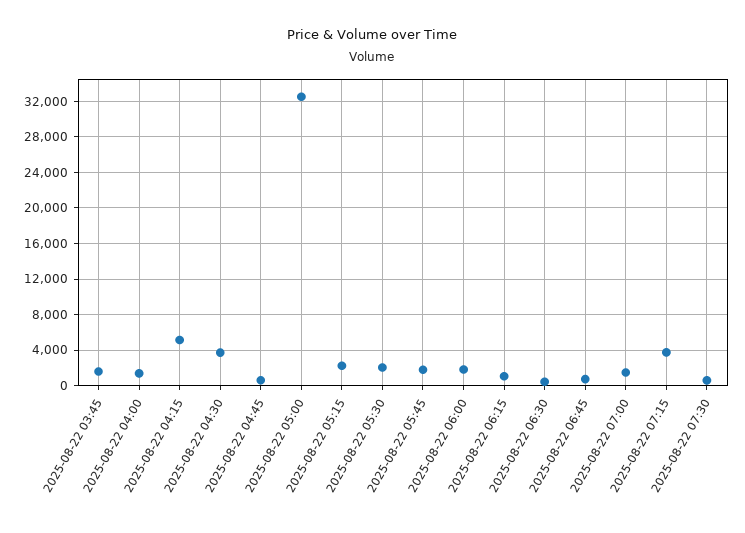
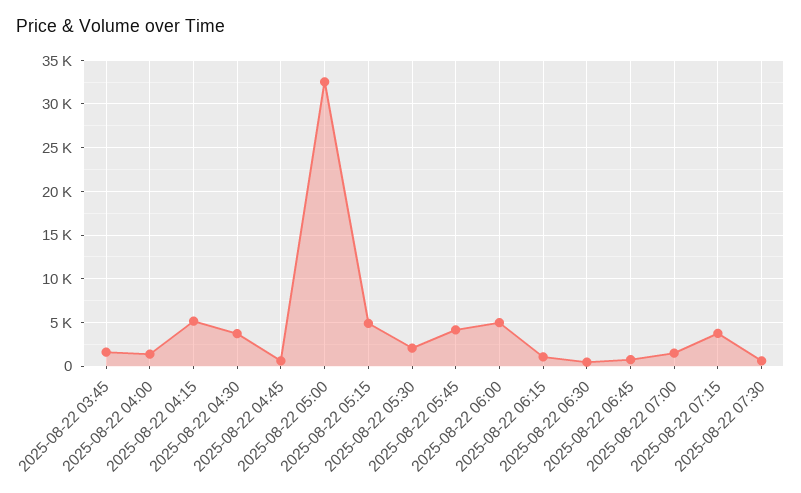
  {
    "2025-08-22 03:45": 2000,
    "2025-08-22 04:00": 1000,
    "2025-08-22 04:15": 5000,
    "2025-08-22 04:30": 4000,
    "2025-08-22 04:45": 1000,
    "2025-08-22 05:00": 33000,
-   "2025-08-22 05:15": 2000,
+   "2025-08-22 05:15": 5000,
    "2025-08-22 05:30": 2000,
-   "2025-08-22 05:45": 2000,
+   "2025-08-22 05:45": 4000,
-   "2025-08-22 06:00": 2000,
+   "2025-08-22 06:00": 5000,
    "2025-08-22 06:15": 1000,
    "2025-08-22 06:30": 0,
    "2025-08-22 06:45": 1000,
    "2025-08-22 07:00": 1000,
    "2025-08-22 07:15": 4000,
    "2025-08-22 07:30": 1000
  }

